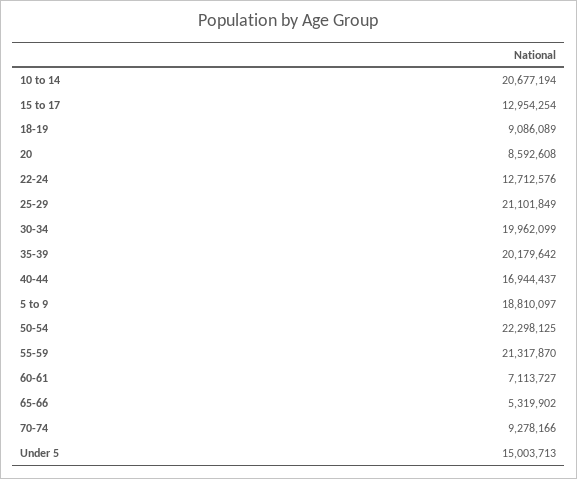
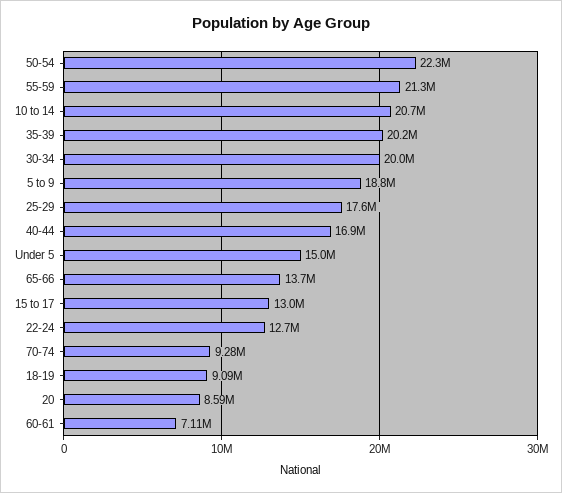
  {
    "10 to 14": 20677194,
    "15 to 17": 12954254,
    "18-19": 9086089,
    "20": 8592608,
    "22-24": 12712576,
-   "25-29": 21101849,
+   "25-29": 17600000,
    "30-34": 19962099,
    "35-39": 20179642,
    "40-44": 16944437,
    "5 to 9": 18810097,
    "50-54": 22298125,
    "55-59": 21317870,
    "60-61": 7113727,
-   "65-66": 5319902,
+   "65-66": 13700000,
    "70-74": 9278166,
    "Under 5": 15003713
  }

